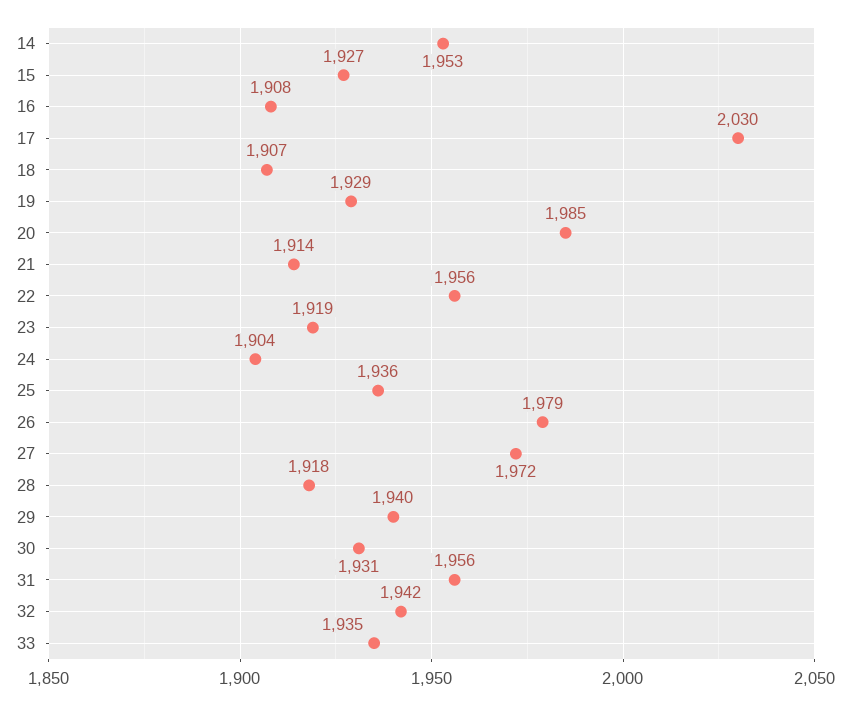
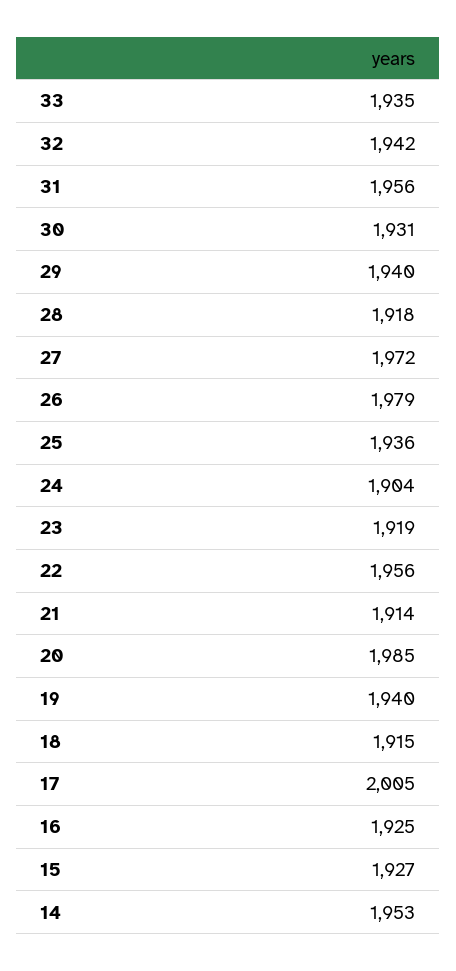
  {
    "14": 1953,
    "15": 1927,
-   "16": 1908,
+   "16": 1925,
-   "17": 2030,
+   "17": 2005,
-   "18": 1907,
+   "18": 1915,
-   "19": 1929,
+   "19": 1940,
    "20": 1985,
    "21": 1914,
    "22": 1956,
    "23": 1919,
    "24": 1904,
    "25": 1936,
    "26": 1979,
    "27": 1972,
    "28": 1918,
    "29": 1940,
    "30": 1931,
    "31": 1956,
    "32": 1942,
    "33": 1935
  }

